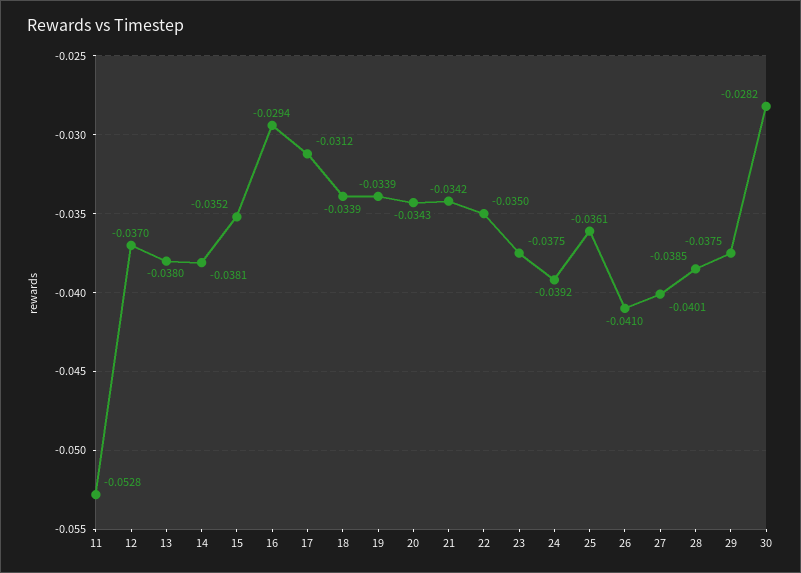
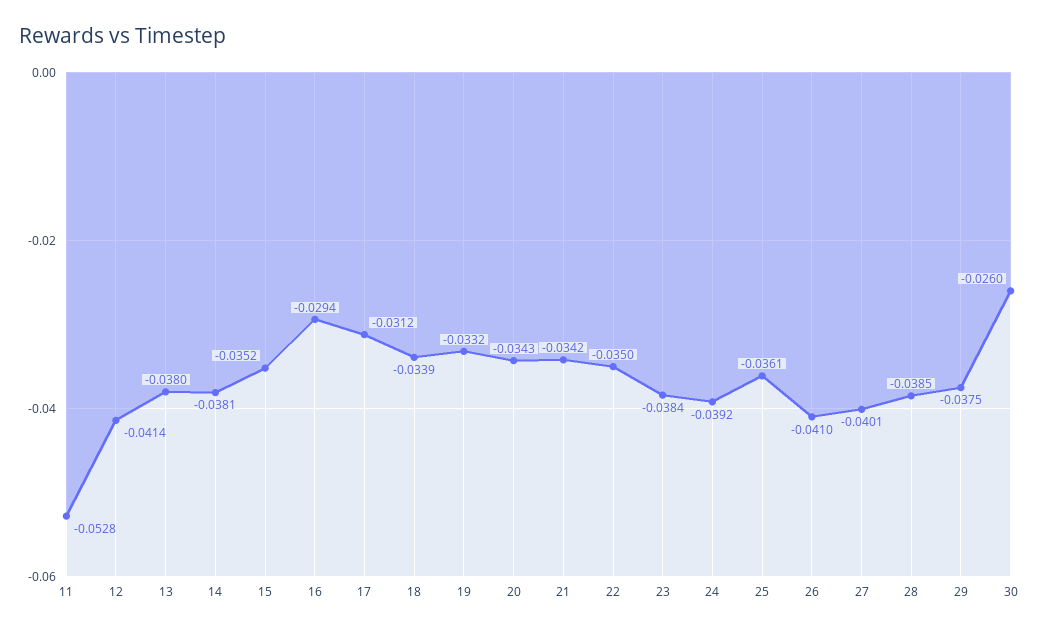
  {
    "11": -0.0528,
-   "12": -0.037,
+   "12": -0.0414,
    "13": -0.038,
    "14": -0.0381,
    "15": -0.0352,
    "16": -0.0294,
    "17": -0.0312,
    "18": -0.0339,
-   "19": -0.0339,
+   "19": -0.0332,
    "20": -0.0343,
    "21": -0.0342,
    "22": -0.035,
-   "23": -0.0375,
+   "23": -0.0384,
    "24": -0.0392,
    "25": -0.0361,
    "26": -0.041,
    "27": -0.0401,
    "28": -0.0385,
    "29": -0.0375,
-   "30": -0.0282
+   "30": -0.026
  }

